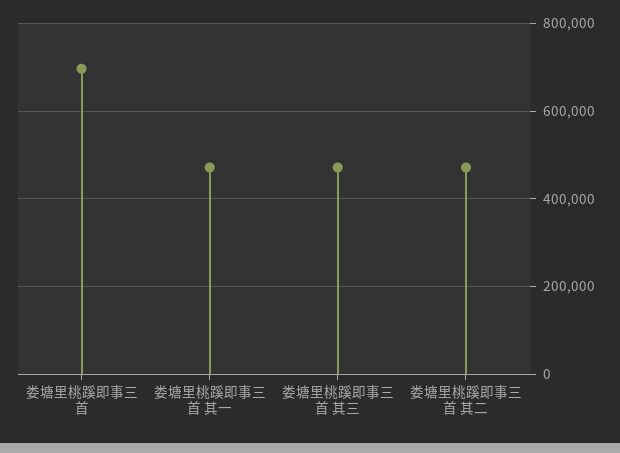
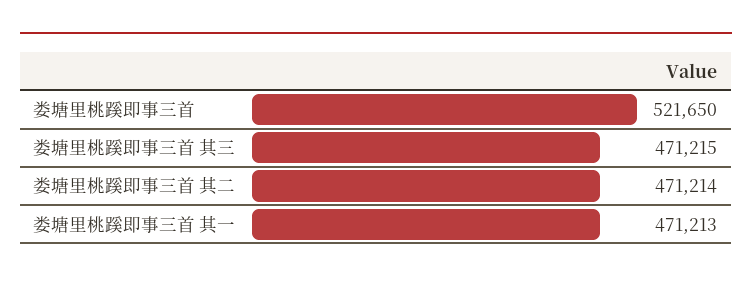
  {
-   "娄塘里桃蹊即事三首": 700000,
+   "娄塘里桃蹊即事三首": 521650,
    "娄塘里桃蹊即事三首 其一": 471213,
    "娄塘里桃蹊即事三首 其三": 471215,
    "娄塘里桃蹊即事三首 其二": 471214
  }

